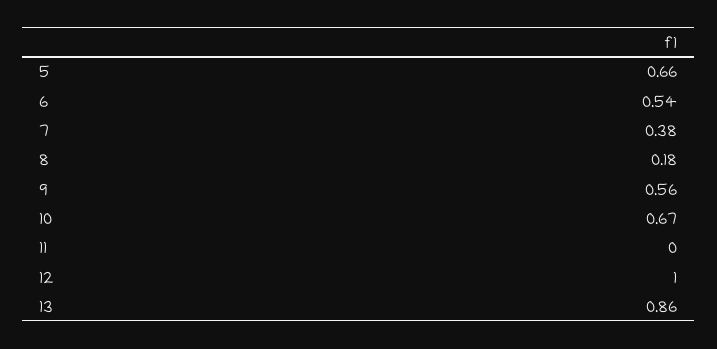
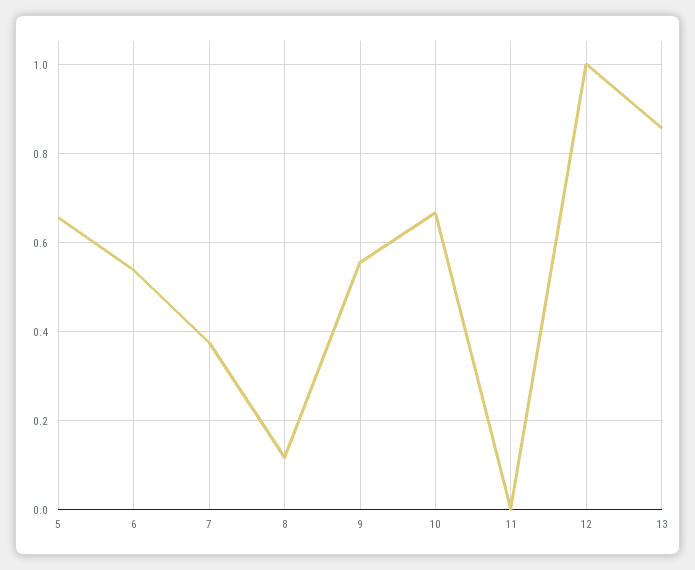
  {
    "5": 0.66,
    "6": 0.54,
    "7": 0.38,
-   "8": 0.18,
+   "8": 0.12,
    "9": 0.56,
    "10": 0.67,
    "11": 0,
    "12": 1,
    "13": 0.86
  }

